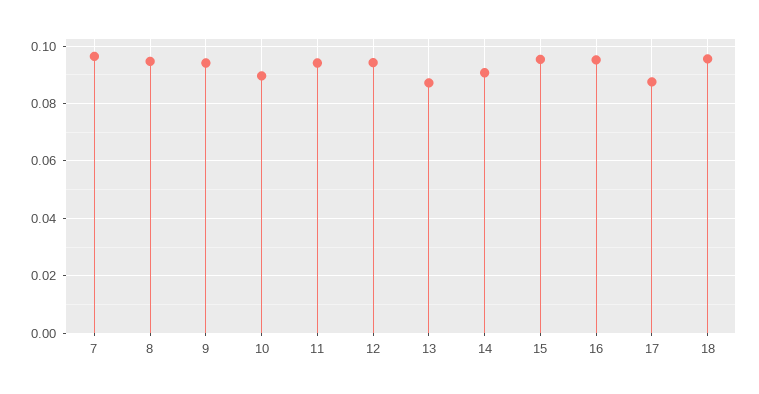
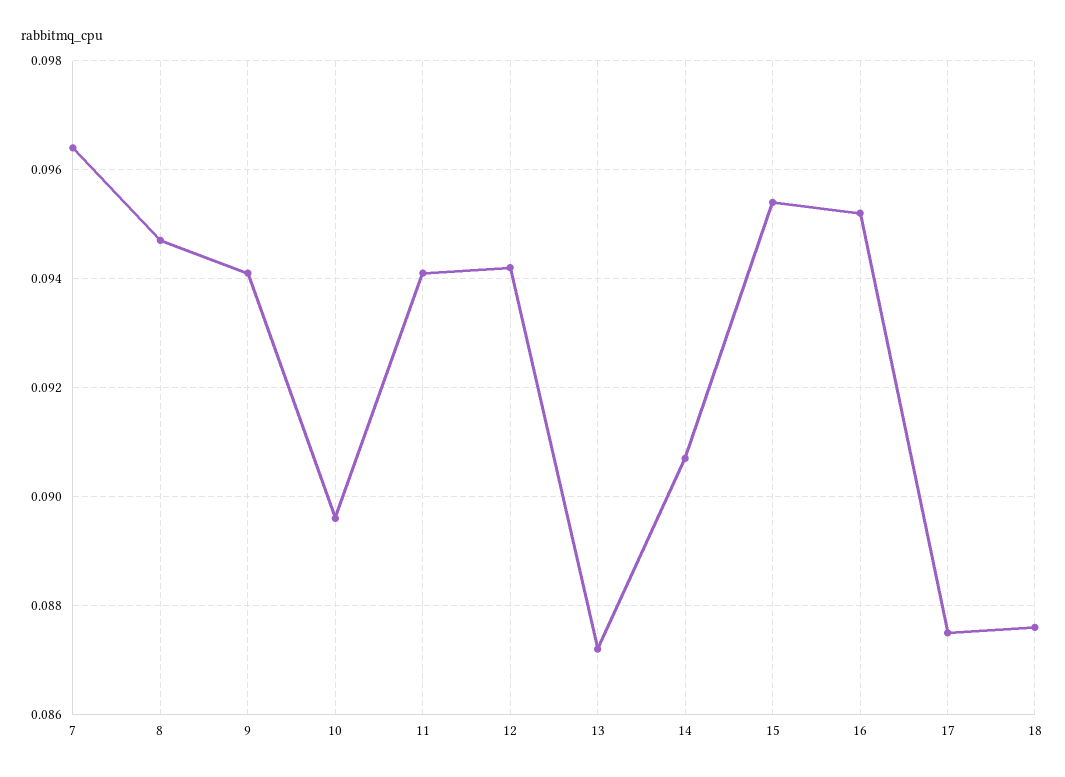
  {
    "7": 0.0965,
    "8": 0.0945,
    "9": 0.094,
    "10": 0.0895,
    "11": 0.094,
    "12": 0.094,
    "13": 0.087,
    "14": 0.0905,
    "15": 0.0955,
    "16": 0.095,
    "17": 0.0875,
-   "18": 0.095
+   "18": 0.0875
  }

